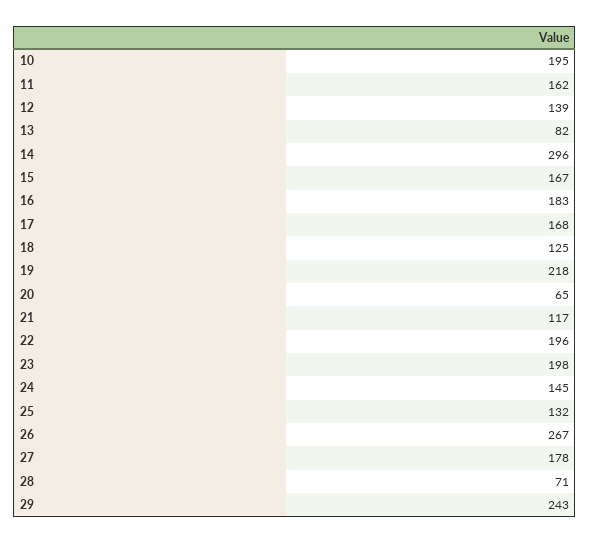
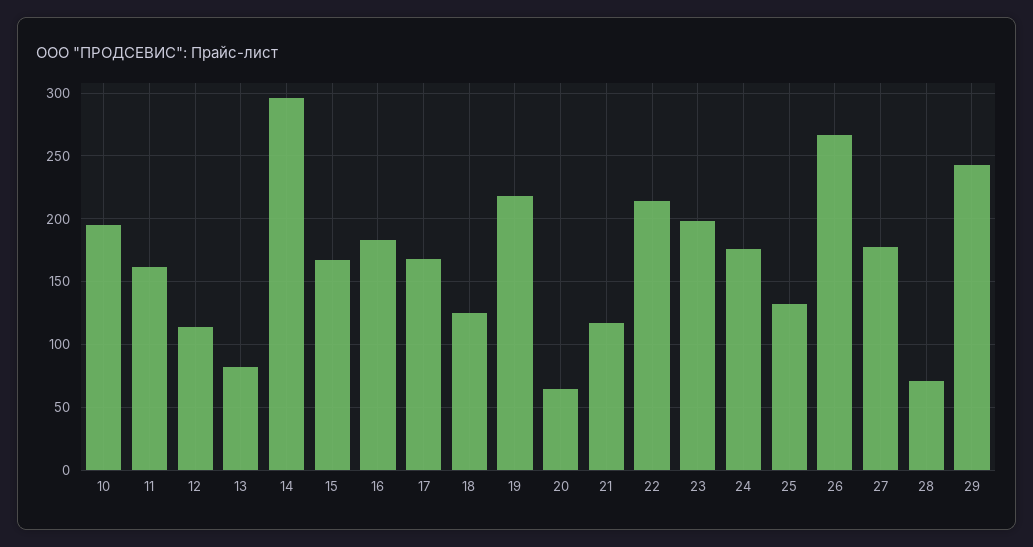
  {
    "10": 195,
    "11": 162,
-   "12": 139,
+   "12": 115,
    "13": 82,
    "14": 296,
    "15": 167,
    "16": 183,
    "17": 168,
    "18": 125,
    "19": 218,
    "20": 65,
    "21": 117,
-   "22": 196,
+   "22": 215,
    "23": 198,
-   "24": 145,
+   "24": 175,
    "25": 132,
    "26": 267,
    "27": 178,
    "28": 71,
    "29": 243
  }

